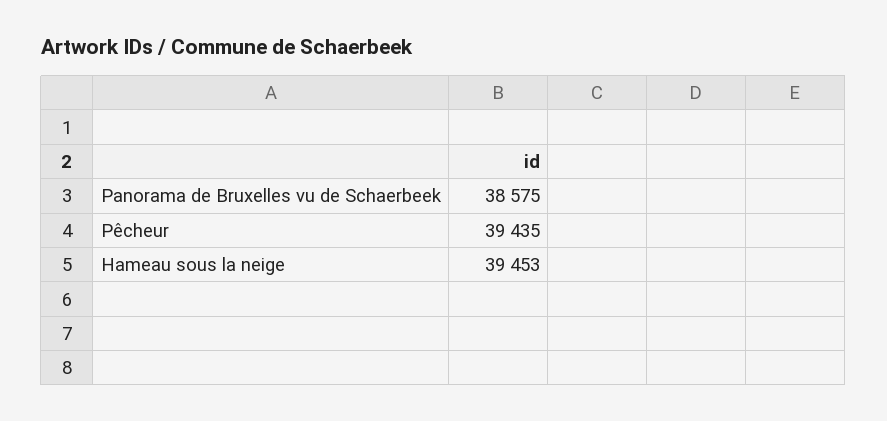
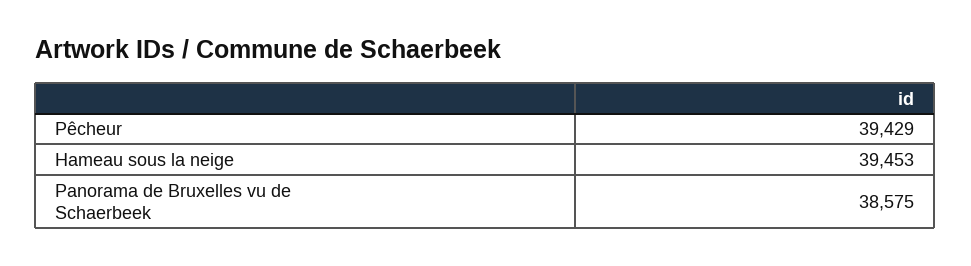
  {
    "Panorama de Bruxelles vu de Schaerbeek": 38575,
-   "Pêcheur": 39435,
+   "Pêcheur": 39429,
    "Hameau sous la neige": 39453
  }

